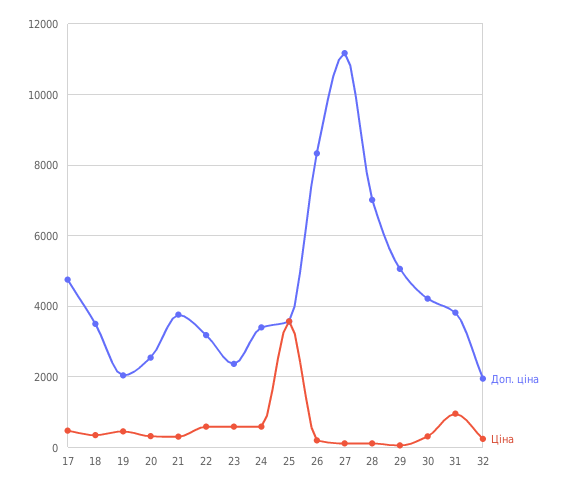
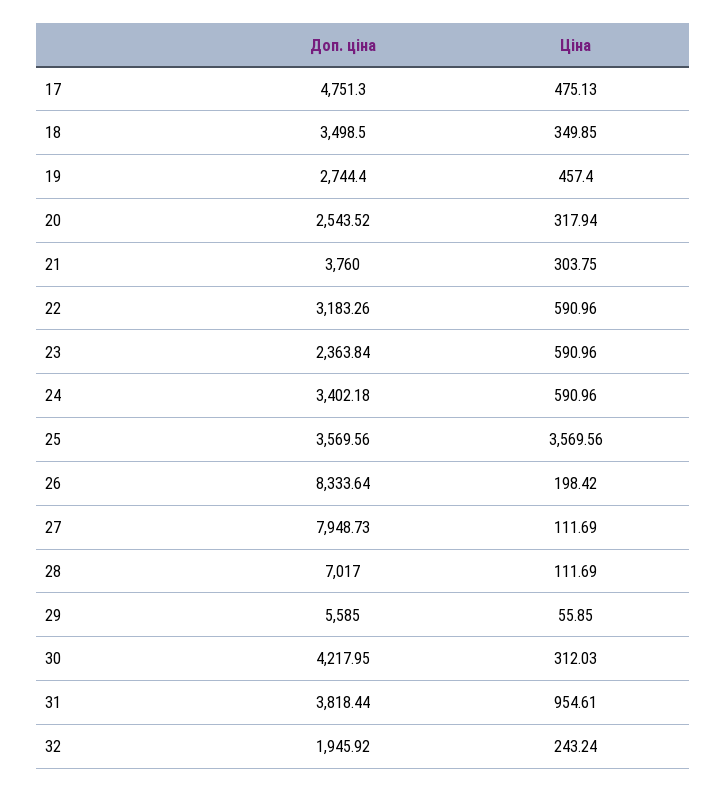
  {
    "Доп. ціна": {
      "17": 4751.3,
      "18": 3498.5,
-     "19": 2000,
+     "19": 2744.4,
      "20": 2543.52,
      "21": 3760,
      "22": 3183.26,
      "23": 2363.84,
      "24": 3402.18,
      "25": 3569.56,
      "26": 8333.64,
-     "27": 11200,
+     "27": 7948.73,
      "28": 7017,
-     "29": 5000,
+     "29": 5585,
      "30": 4217.95,
      "31": 3818.44,
      "32": 1945.92
    },
    "Ціна": {
      "17": 475.13,
      "18": 349.85,
      "19": 457.4,
      "20": 317.94,
      "21": 303.75,
      "22": 590.96,
      "23": 590.96,
      "24": 590.96,
      "25": 3569.56,
      "26": 198.42,
      "27": 111.69,
      "28": 111.69,
      "29": 55.85,
      "30": 312.03,
      "31": 954.61,
      "32": 243.24
    }
  }

